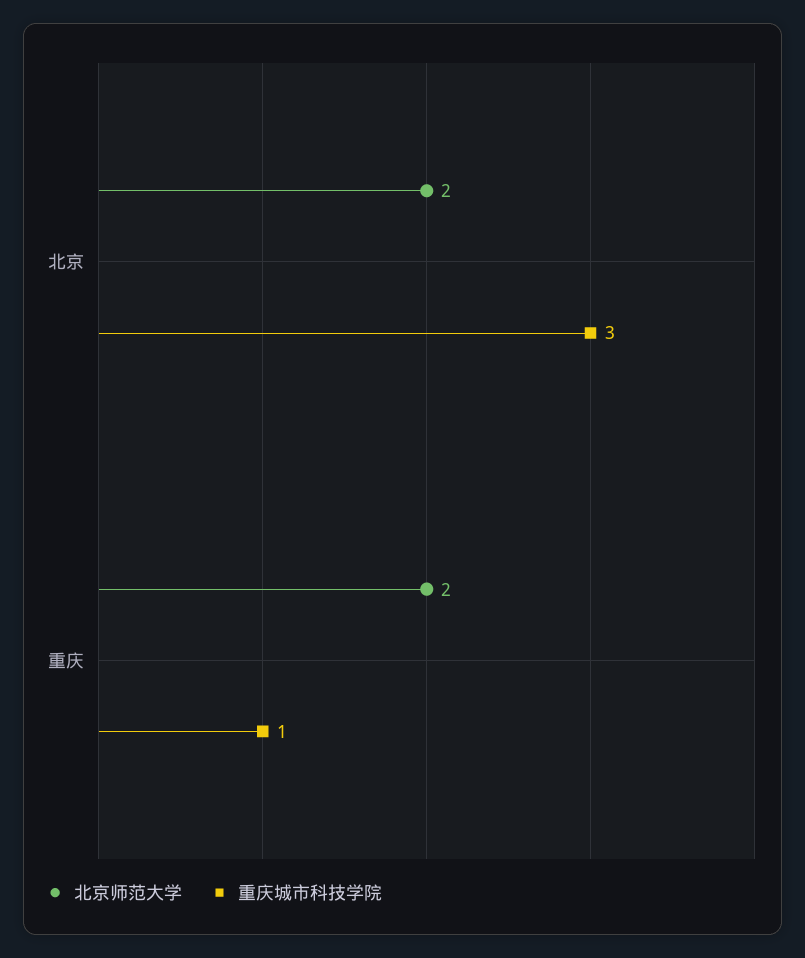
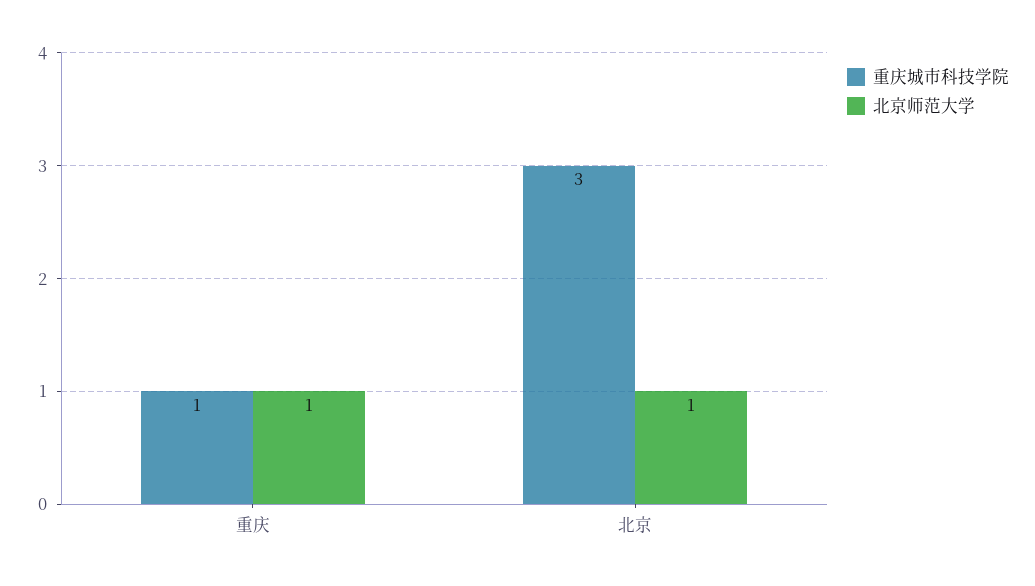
  {
    "北京师范大学": {
-     "北京": 2,
+     "北京": 1,
-     "重庆": 2
+     "重庆": 1
    },
    "重庆城市科技学院": {
      "北京": 3,
      "重庆": 1
    }
  }

